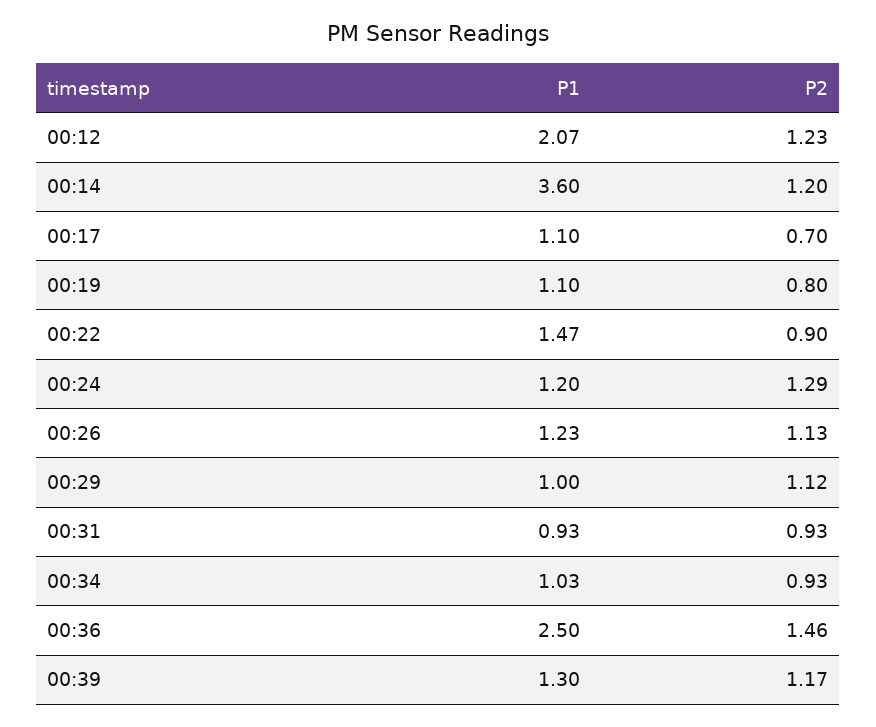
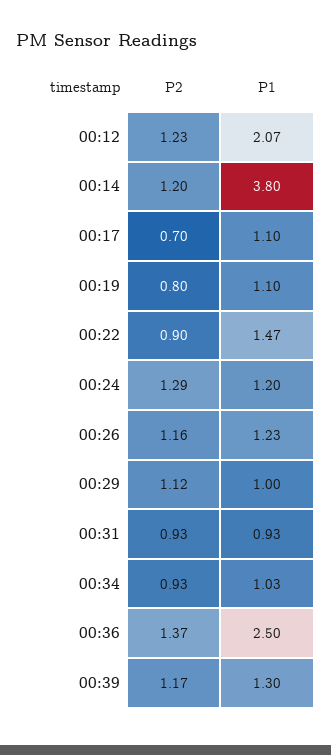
  {
    "P1": {
      "00:12": 2.07,
-     "00:14": 3.6,
+     "00:14": 3.8,
      "00:17": 1.1,
      "00:19": 1.1,
      "00:22": 1.47,
      "00:24": 1.2,
      "00:26": 1.23,
      "00:29": 1,
      "00:31": 0.93,
      "00:34": 1.03,
      "00:36": 2.5,
      "00:39": 1.3
    },
    "P2": {
      "00:12": 1.23,
      "00:14": 1.2,
      "00:17": 0.7,
      "00:19": 0.8,
      "00:22": 0.9,
      "00:24": 1.29,
-     "00:26": 1.13,
+     "00:26": 1.16,
      "00:29": 1.12,
      "00:31": 0.93,
      "00:34": 0.93,
-     "00:36": 1.46,
+     "00:36": 1.37,
      "00:39": 1.17
    }
  }

